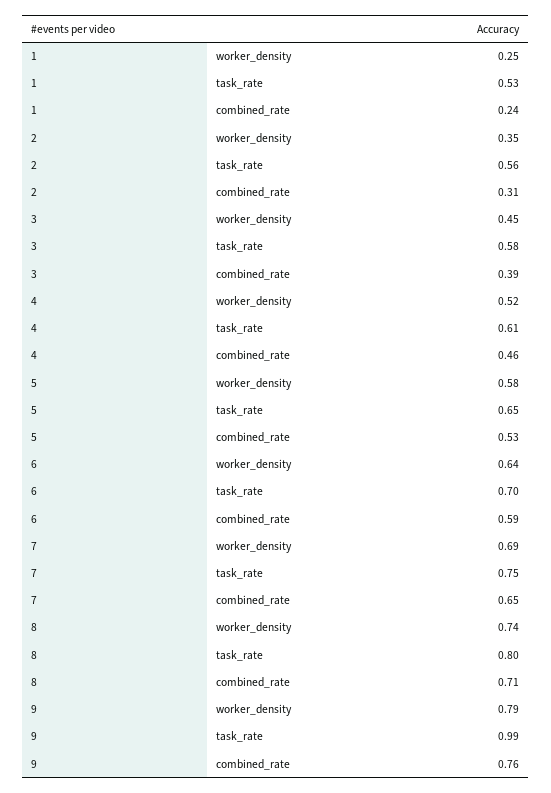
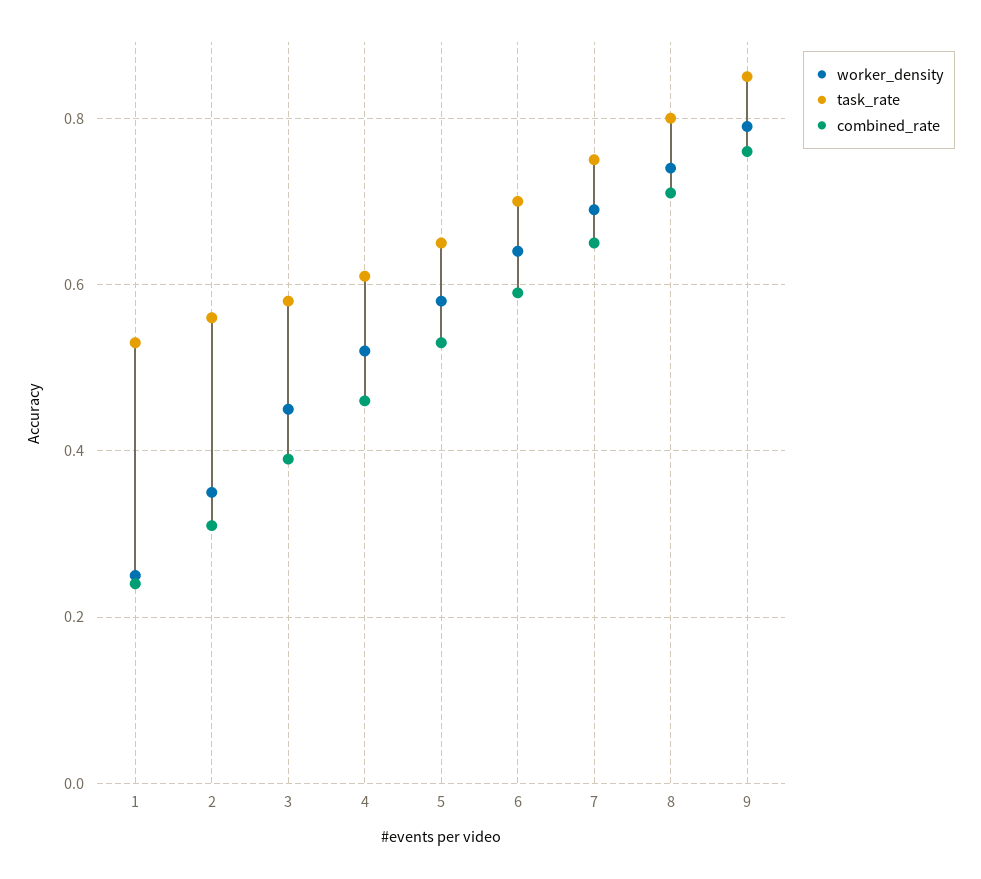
  {
    "worker_density": {
      "1": 0.25,
      "2": 0.35,
      "3": 0.45,
      "4": 0.52,
      "5": 0.58,
      "6": 0.64,
      "7": 0.69,
      "8": 0.74,
      "9": 0.79
    },
    "task_rate": {
      "1": 0.53,
      "2": 0.56,
      "3": 0.58,
      "4": 0.61,
      "5": 0.65,
      "6": 0.7,
      "7": 0.75,
      "8": 0.8,
-     "9": 0.99
+     "9": 0.85
    },
    "combined_rate": {
      "1": 0.24,
      "2": 0.31,
      "3": 0.39,
      "4": 0.46,
      "5": 0.53,
      "6": 0.59,
      "7": 0.65,
      "8": 0.71,
      "9": 0.76
    }
  }

